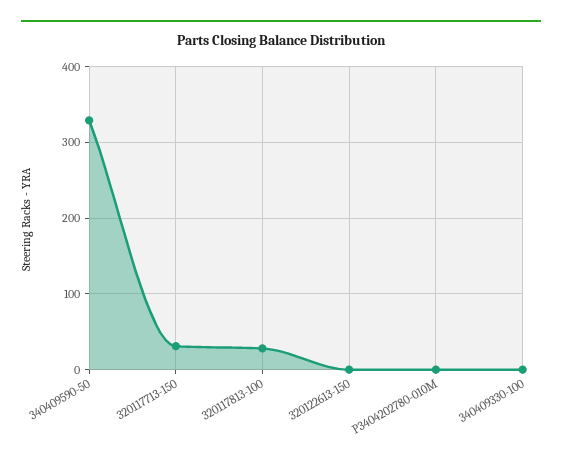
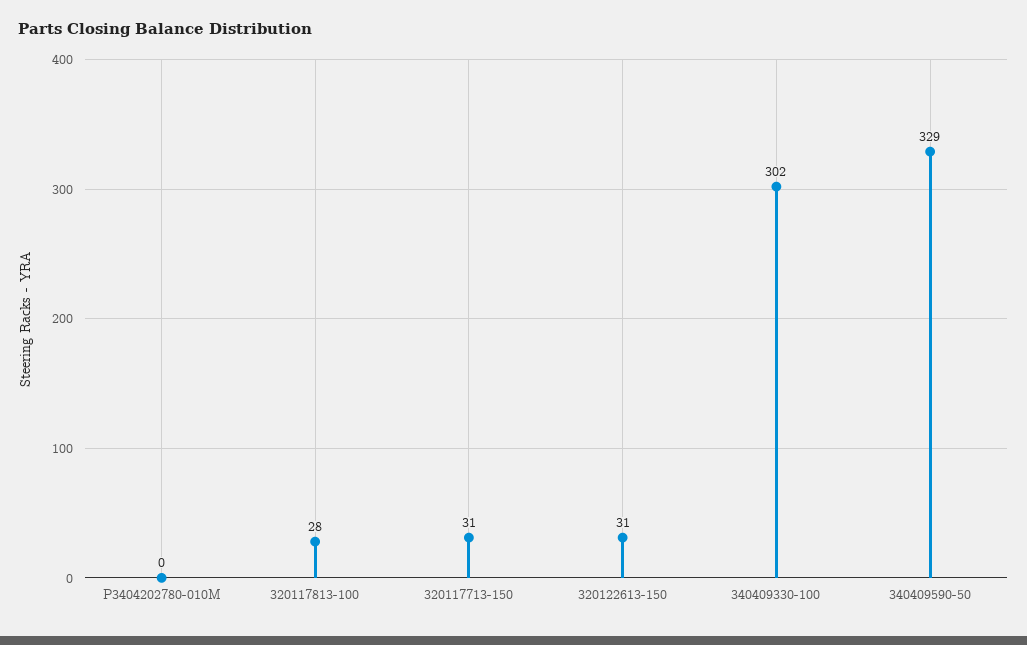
  {
    "340409590-50": 329,
    "320117713-150": 31,
    "320117813-100": 28,
-   "320122613-150": 0,
+   "320122613-150": 31,
    "P3404202780-010M": 0,
-   "340409330-100": 0
+   "340409330-100": 302
  }

